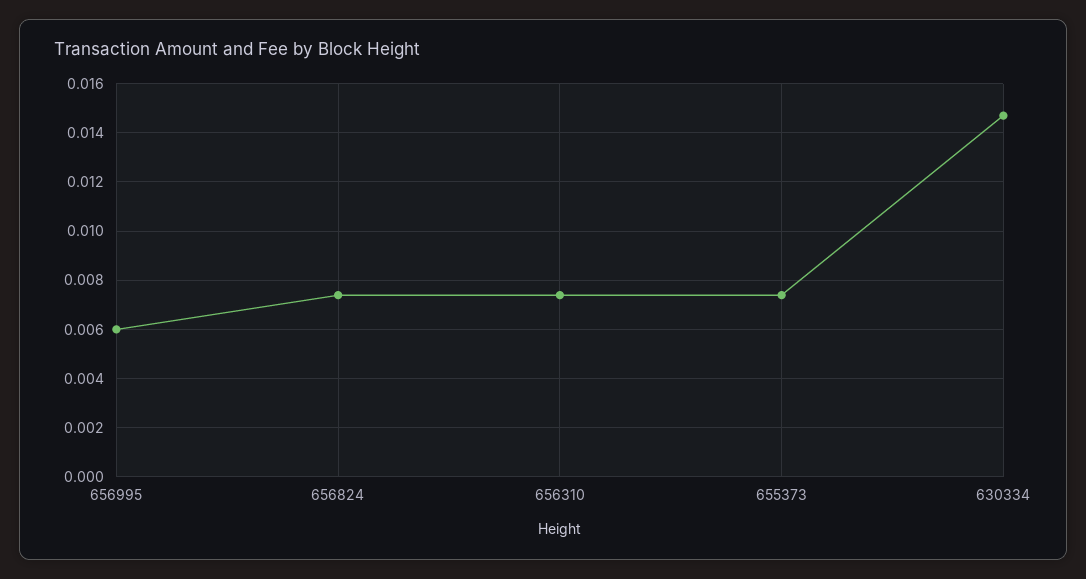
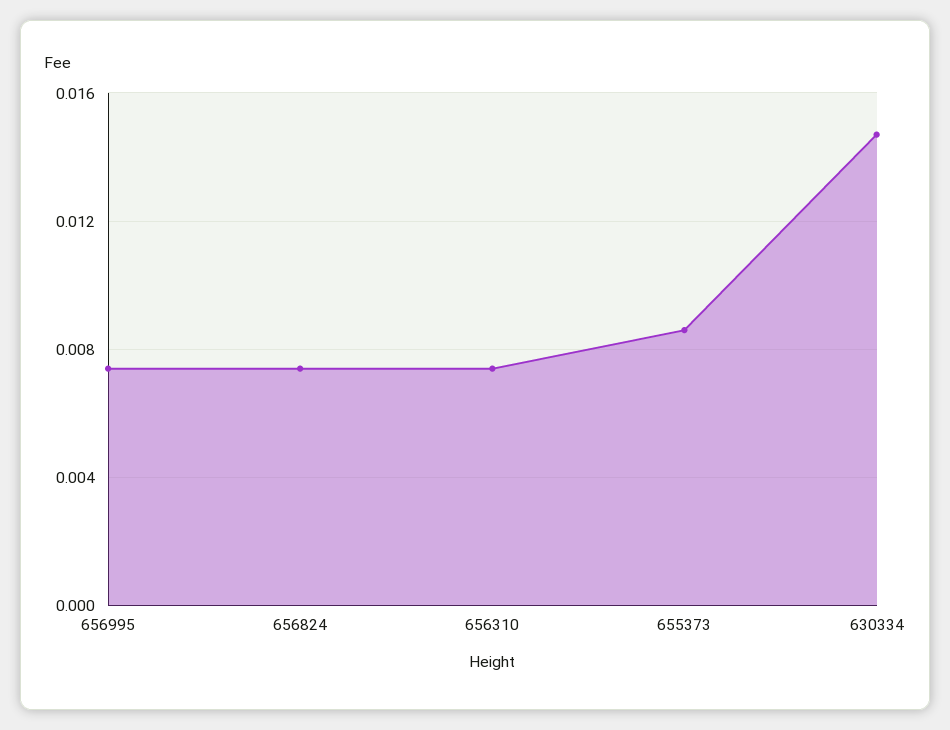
  {
-   "656995": 0.006,
+   "656995": 0.0075,
    "656824": 0.0075,
    "656310": 0.0075,
-   "655373": 0.0075,
+   "655373": 0.0085,
    "630334": 0.0145
  }

